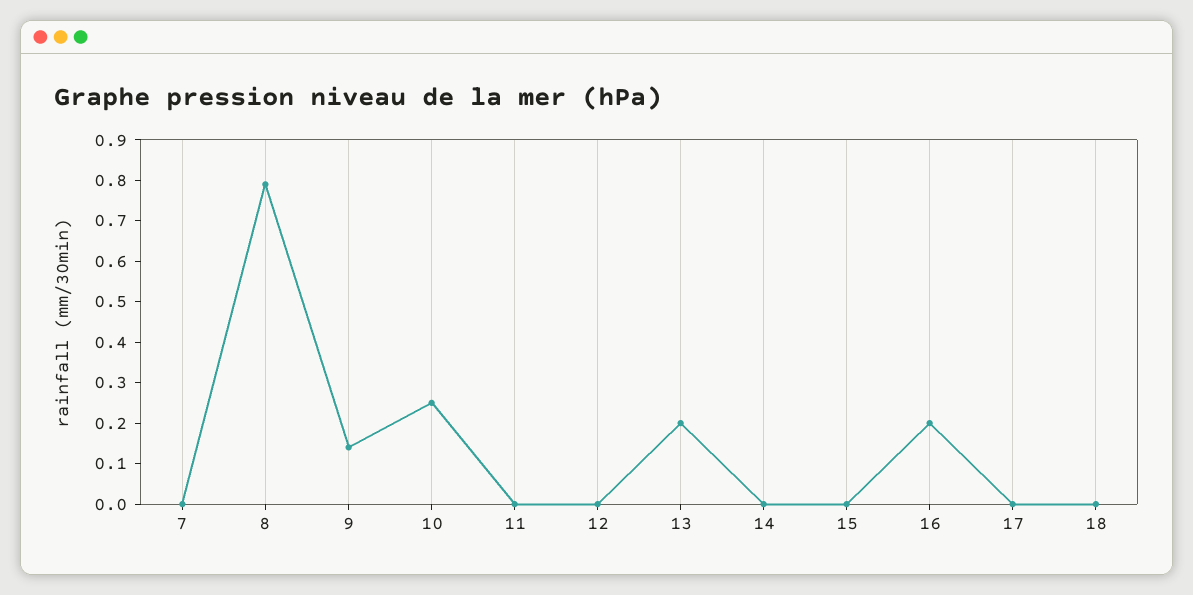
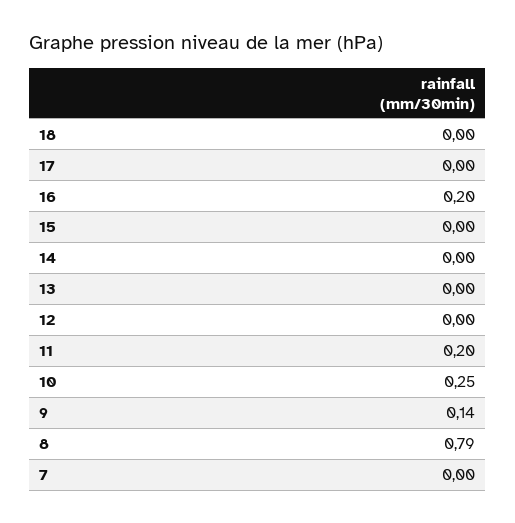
  {
    "7": 0,
    "8": 0.79,
    "9": 0.14,
    "10": 0.25,
-   "11": 0,
+   "11": 0.2,
    "12": 0,
-   "13": 0.2,
+   "13": 0,
    "14": 0,
    "15": 0,
    "16": 0.2,
    "17": 0,
    "18": 0
  }

